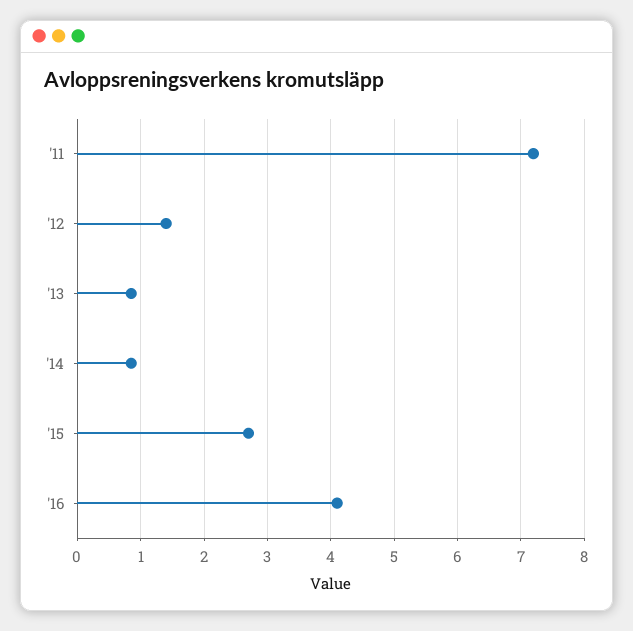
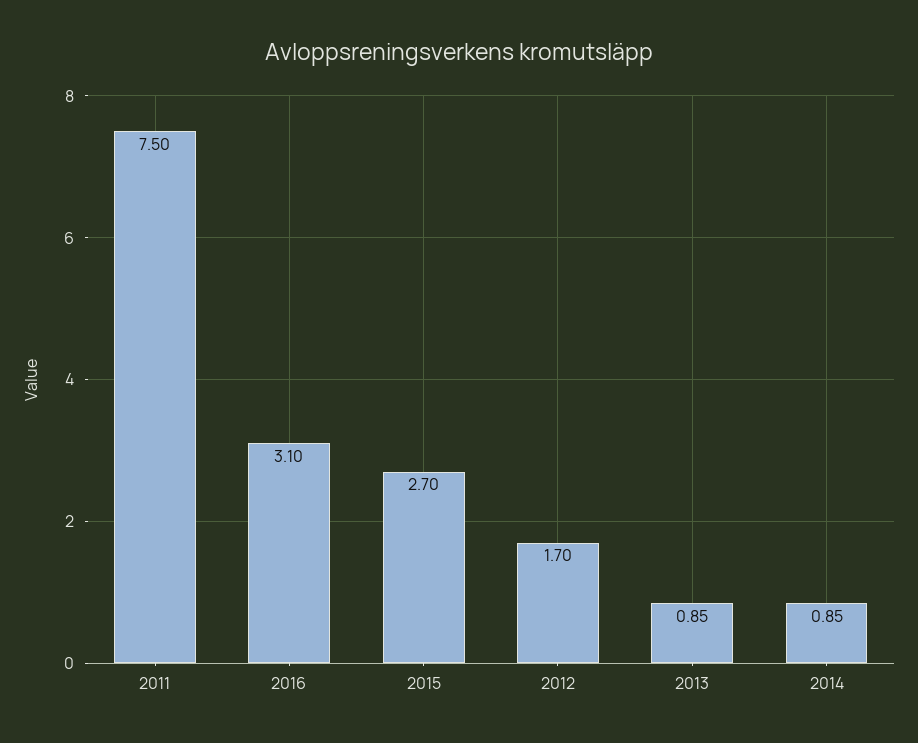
  {
-   "'11": 7.2,
+   "'11": 7.5,
-   "'12": 1.4,
+   "'12": 1.7,
    "'13": 0.85,
    "'14": 0.85,
    "'15": 2.7,
-   "'16": 4.1
+   "'16": 3.1
  }

